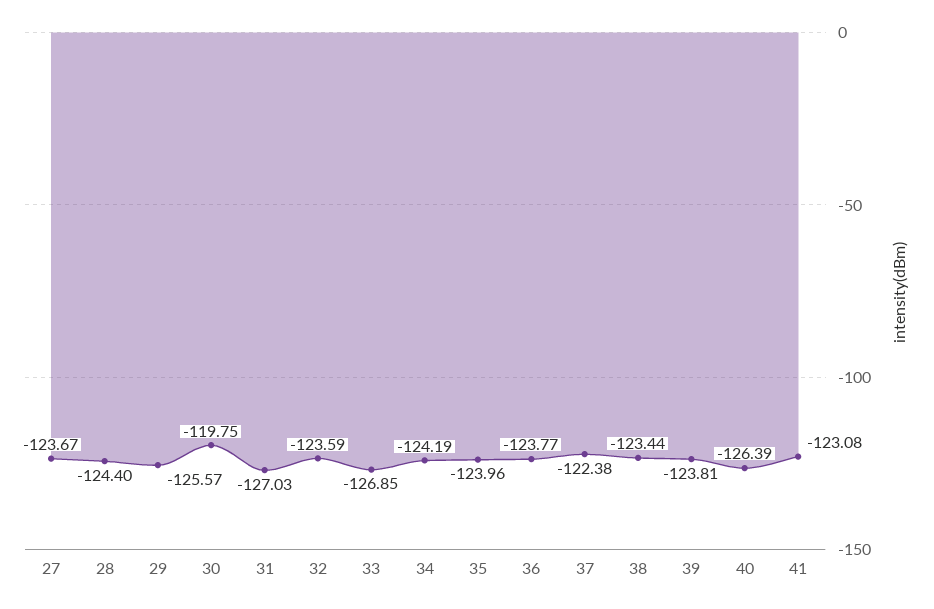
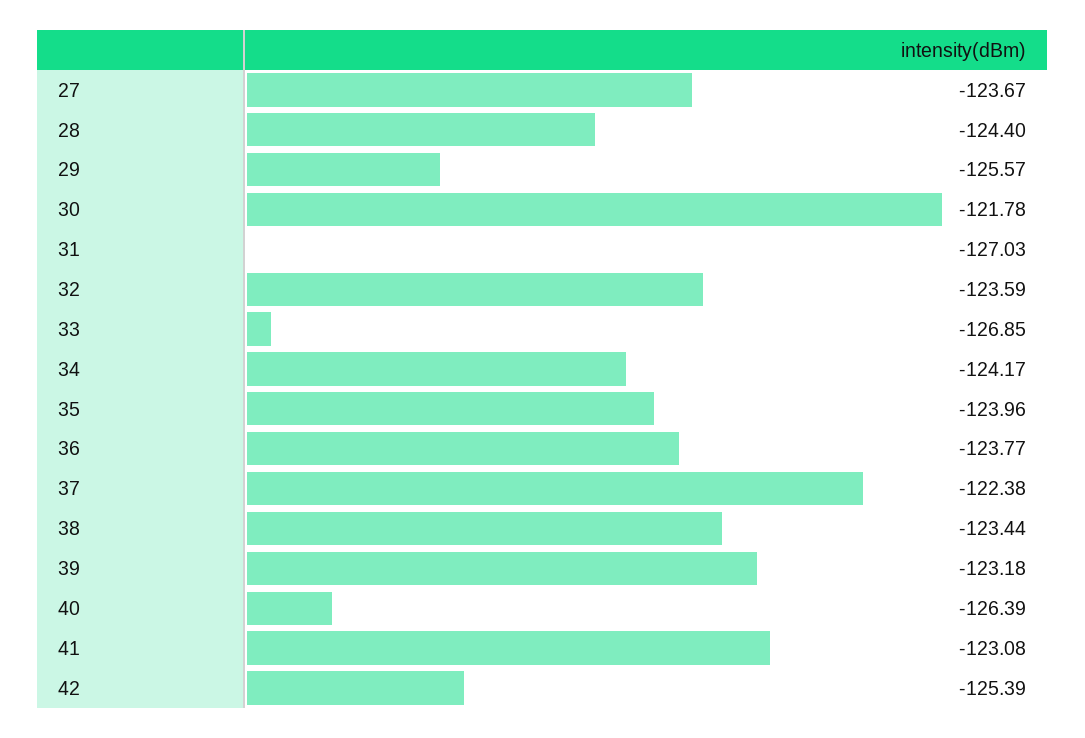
  {
    "27": -123.67,
    "28": -124.4,
    "29": -125.57,
-   "30": -119.75,
+   "30": -121.78,
    "31": -127.03,
    "32": -123.59,
    "33": -126.85,
-   "34": -124.19,
+   "34": -124.17,
    "35": -123.96,
    "36": -123.77,
    "37": -122.38,
    "38": -123.44,
-   "39": -123.81,
+   "39": -123.18,
    "40": -126.39,
-   "41": -123.08
+   "41": -123.08,
+   "42": -125.39
  }

